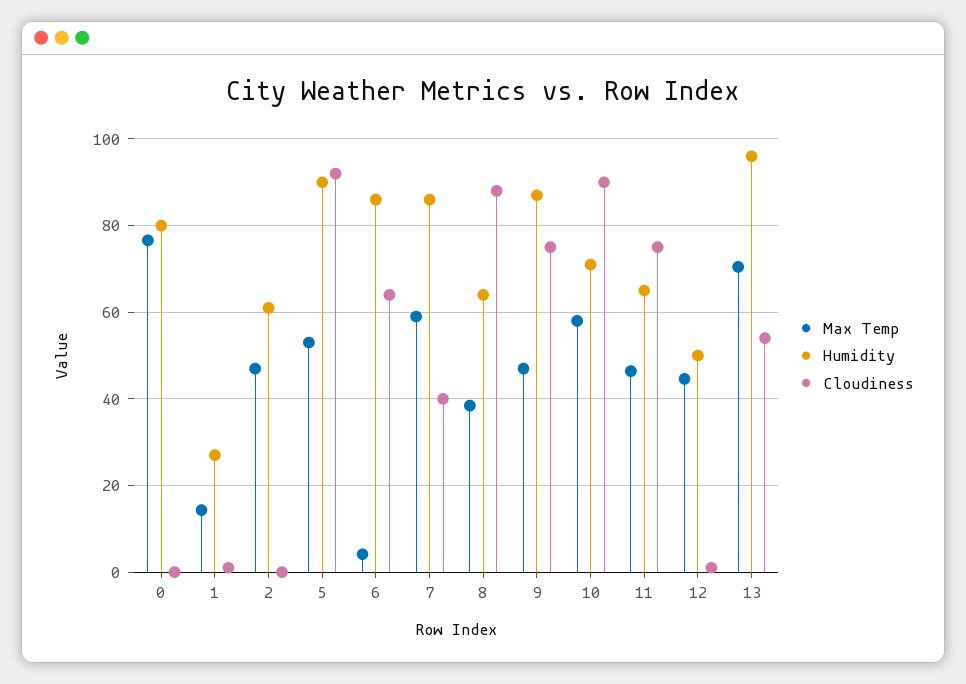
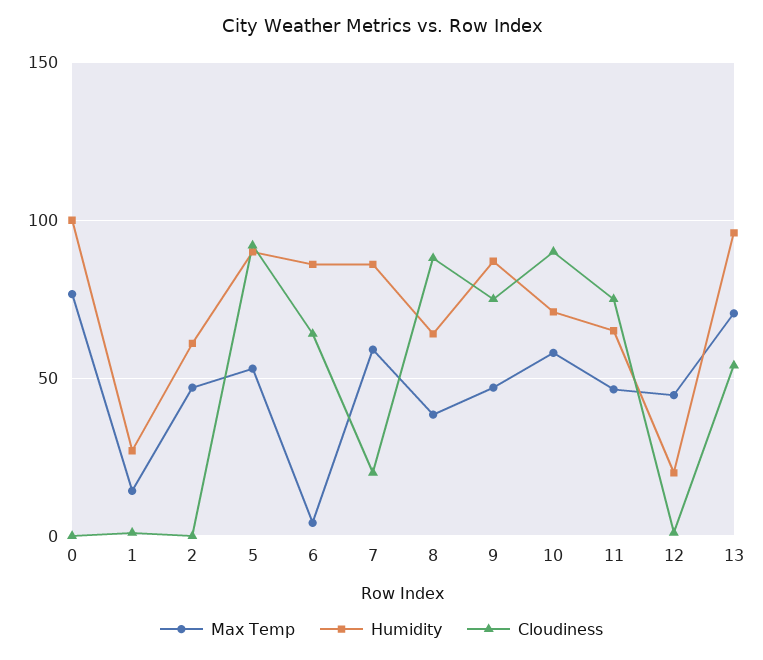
  {
    "Max Temp": {
      "0": 76,
      "1": 14,
      "2": 46,
      "5": 54,
      "6": 4,
      "7": 60,
      "8": 38,
      "9": 46,
      "10": 58,
      "11": 46,
      "12": 44,
      "13": 70
    },
    "Humidity": {
-     "0": 80,
+     "0": 100,
      "1": 28,
      "2": 62,
      "5": 90,
      "6": 86,
      "7": 86,
      "8": 64,
      "9": 88,
      "10": 72,
      "11": 66,
-     "12": 50,
+     "12": 20,
      "13": 96
    },
    "Cloudiness": {
      "0": 0,
      "1": 2,
      "2": 0,
      "5": 92,
      "6": 64,
-     "7": 40,
+     "7": 20,
      "8": 88,
      "9": 76,
      "10": 90,
      "11": 76,
      "12": 2,
      "13": 54
    }
  }

